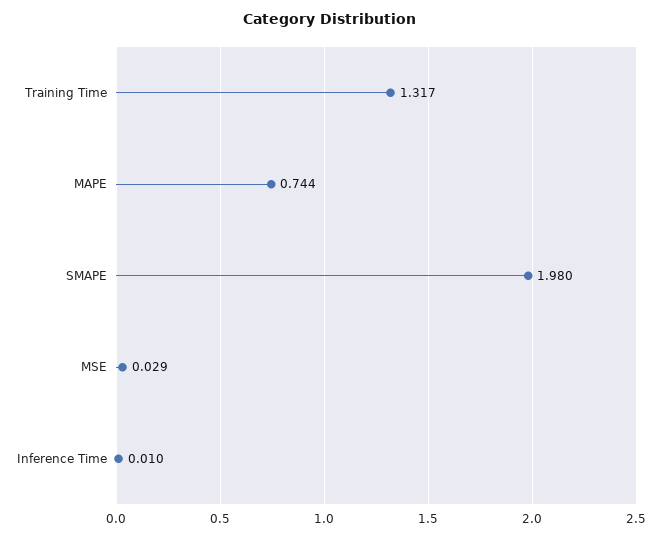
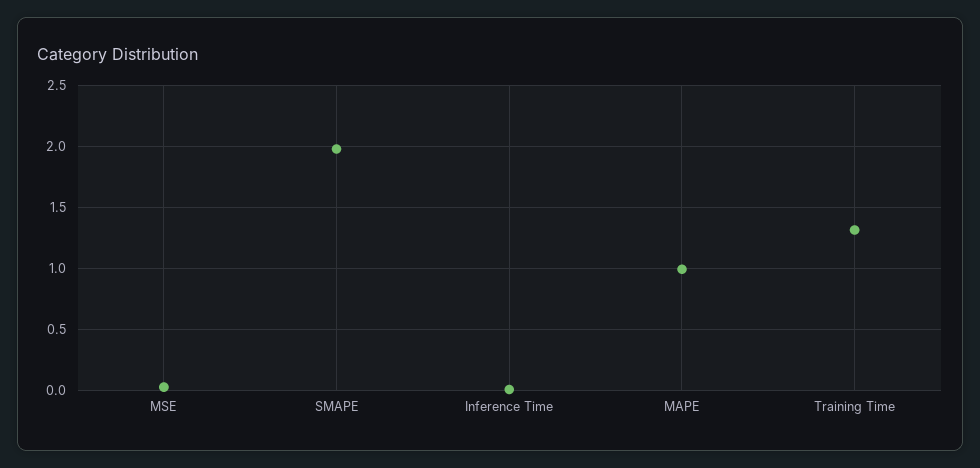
  {
    "Training Time": 1.317,
-   "MAPE": 0.744,
+   "MAPE": 1,
    "SMAPE": 1.98,
    "MSE": 0.029,
    "Inference Time": 0.01
  }

